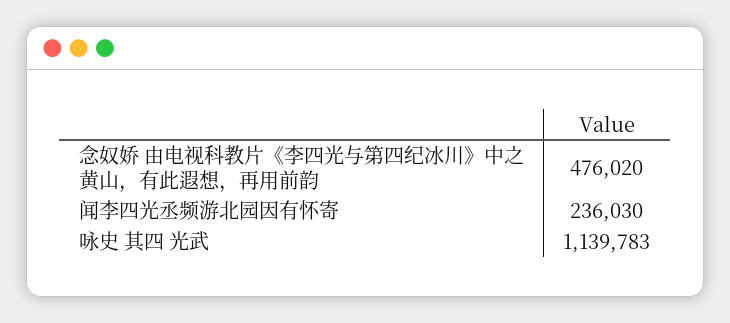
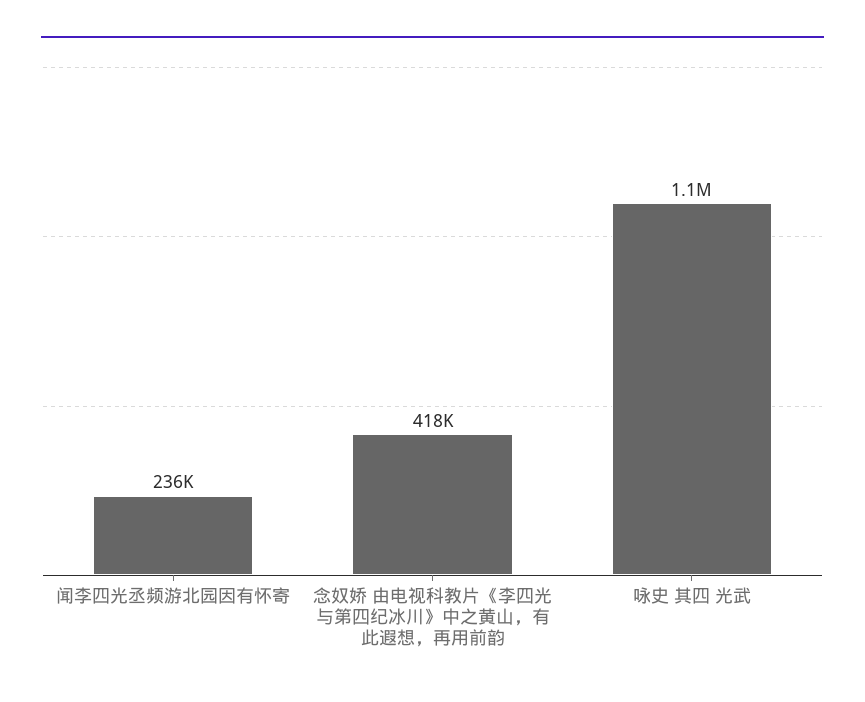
  {
-   "念奴娇 由电视科教片《李四光与第四纪冰川》中之黄山，有此遐想，再用前韵": 476020,
+   "念奴娇 由电视科教片《李四光与第四纪冰川》中之黄山，有此遐想，再用前韵": 418000,
    "闻李四光丞频游北园因有怀寄": 236030,
    "咏史 其四 光武": 1139783
  }

